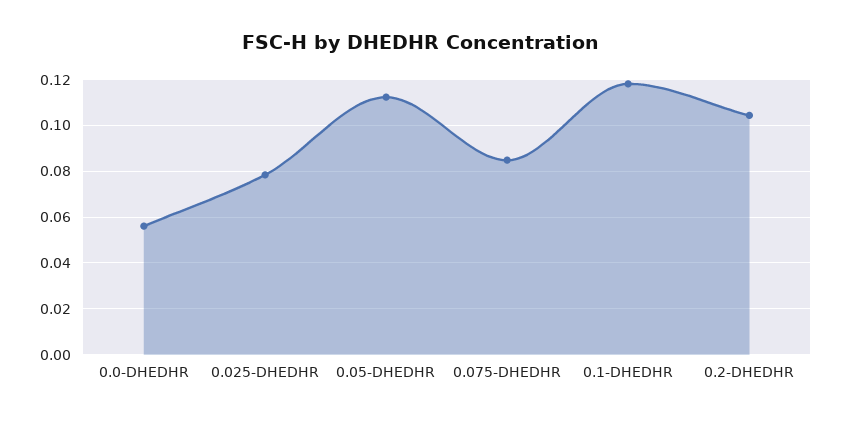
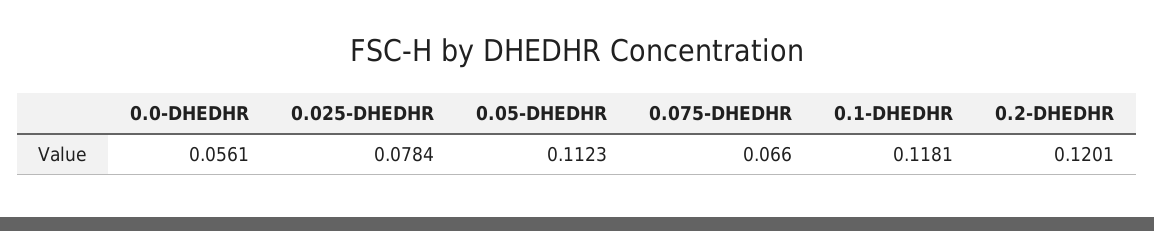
  {
    "0.0-DHEDHR": 0.0561,
    "0.025-DHEDHR": 0.0784,
    "0.05-DHEDHR": 0.1123,
-   "0.075-DHEDHR": 0.085,
+   "0.075-DHEDHR": 0.066,
    "0.1-DHEDHR": 0.1181,
-   "0.2-DHEDHR": 0.105
+   "0.2-DHEDHR": 0.1201
  }

